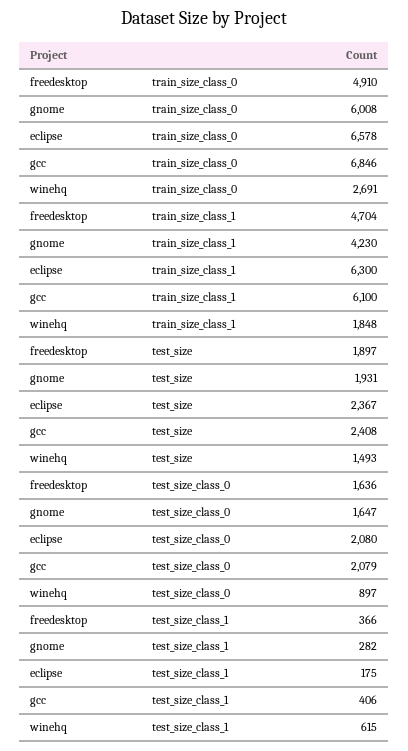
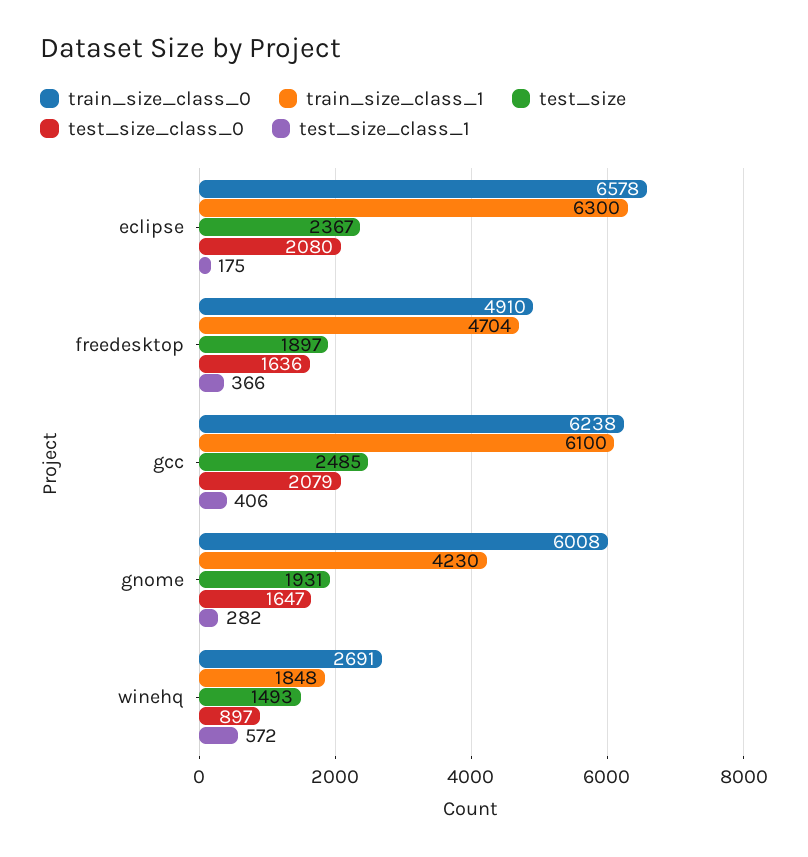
  {
    "train_size_class_0": {
      "freedesktop": 4910,
      "gnome": 6008,
      "eclipse": 6578,
-     "gcc": 6846,
+     "gcc": 6238,
      "winehq": 2691
    },
    "train_size_class_1": {
      "freedesktop": 4704,
      "gnome": 4230,
      "eclipse": 6300,
      "gcc": 6100,
      "winehq": 1848
    },
    "test_size": {
      "freedesktop": 1897,
      "gnome": 1931,
      "eclipse": 2367,
-     "gcc": 2408,
+     "gcc": 2485,
      "winehq": 1493
    },
    "test_size_class_0": {
      "freedesktop": 1636,
      "gnome": 1647,
      "eclipse": 2080,
      "gcc": 2079,
      "winehq": 897
    },
    "test_size_class_1": {
      "freedesktop": 366,
      "gnome": 282,
      "eclipse": 175,
      "gcc": 406,
-     "winehq": 615
+     "winehq": 572
    }
  }

